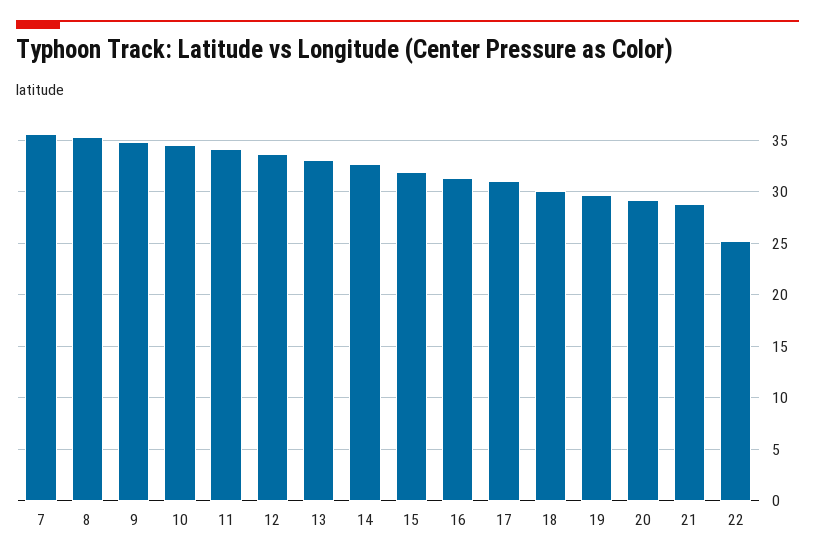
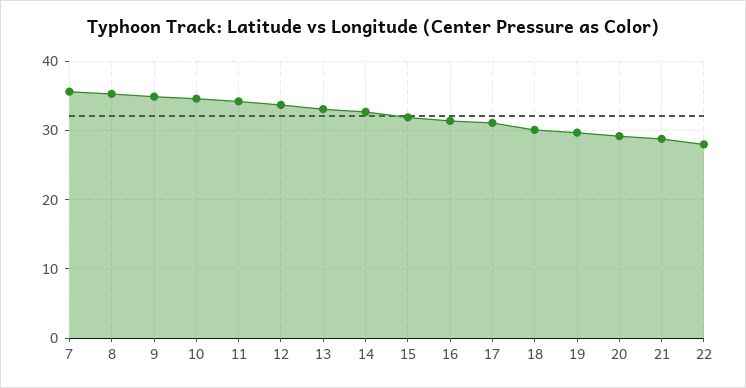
  {
    "7": 36,
    "8": 35,
    "9": 35,
    "10": 35,
    "11": 34,
    "12": 34,
    "13": 33,
    "14": 33,
    "15": 32,
    "16": 31,
    "17": 31,
    "18": 30,
    "19": 30,
    "20": 29,
    "21": 29,
-   "22": 25
+   "22": 28
  }

